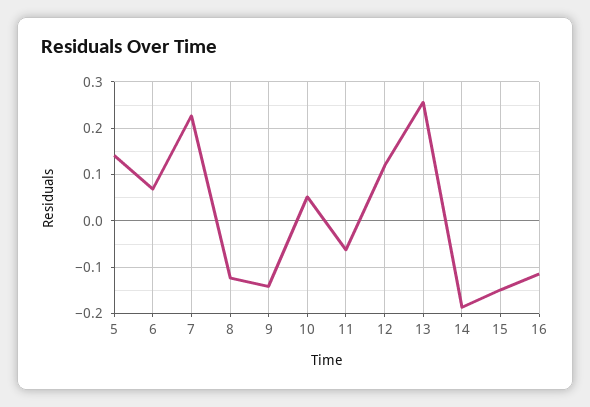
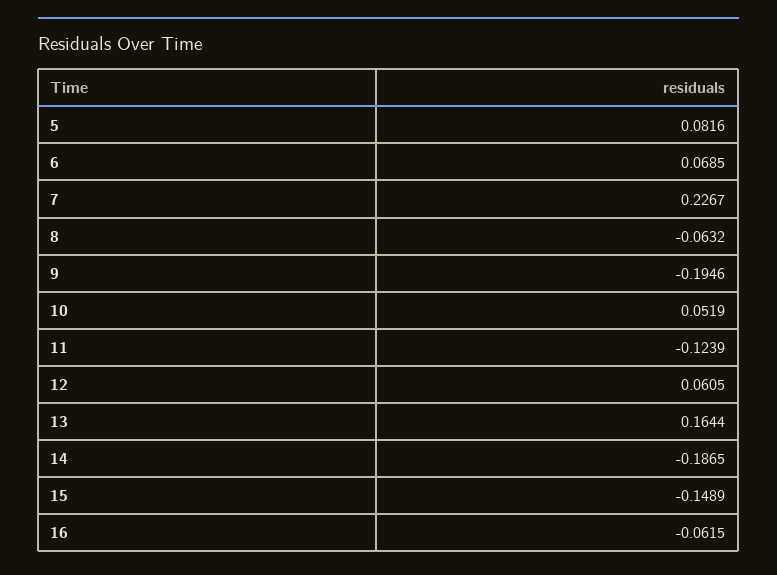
  {
-   "5": 0.14,
+   "5": 0.0816,
    "6": 0.0685,
    "7": 0.2267,
-   "8": -0.12,
+   "8": -0.0632,
-   "9": -0.14,
+   "9": -0.1946,
    "10": 0.0519,
-   "11": -0.06,
+   "11": -0.1239,
-   "12": 0.12,
+   "12": 0.0605,
-   "13": 0.26,
+   "13": 0.1644,
    "14": -0.1865,
    "15": -0.1489,
-   "16": -0.12
+   "16": -0.0615
  }

